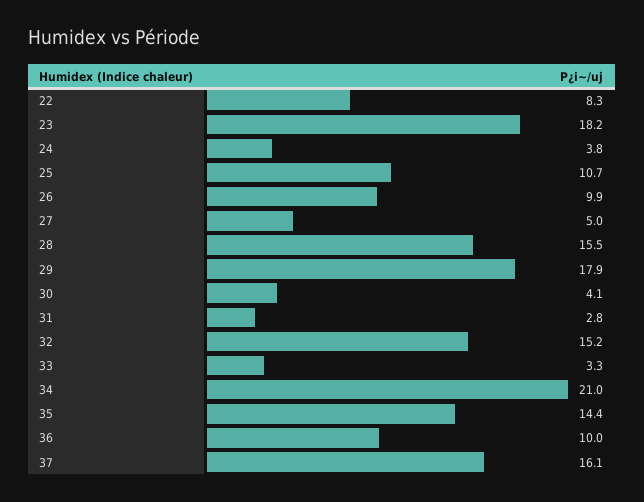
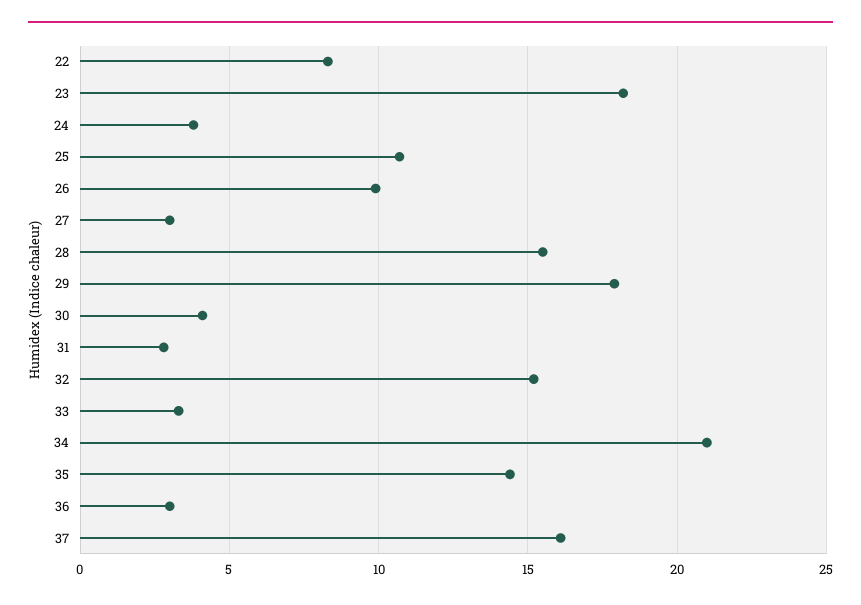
  {
    "22": 8.3,
    "23": 18.2,
    "24": 3.8,
    "25": 10.7,
    "26": 9.9,
-   "27": 5,
+   "27": 3,
    "28": 15.5,
    "29": 17.9,
    "30": 4.1,
    "31": 2.8,
    "32": 15.2,
    "33": 3.3,
    "34": 21,
    "35": 14.4,
-   "36": 10,
+   "36": 3,
    "37": 16.1
  }

